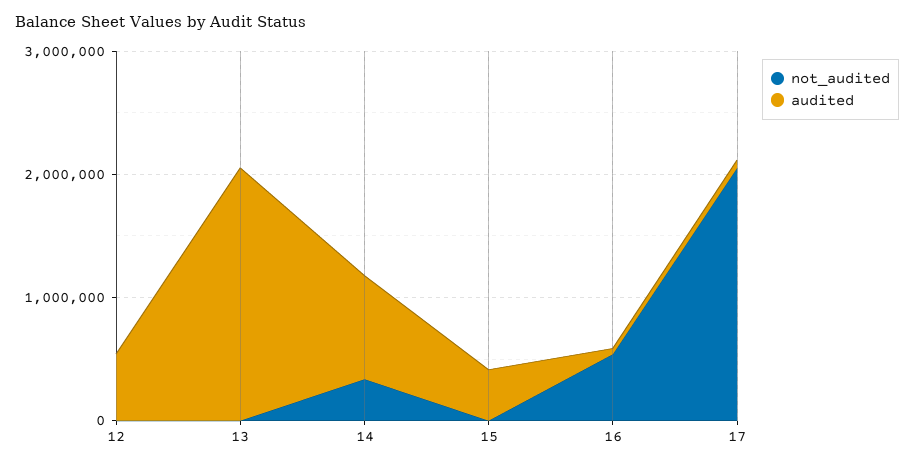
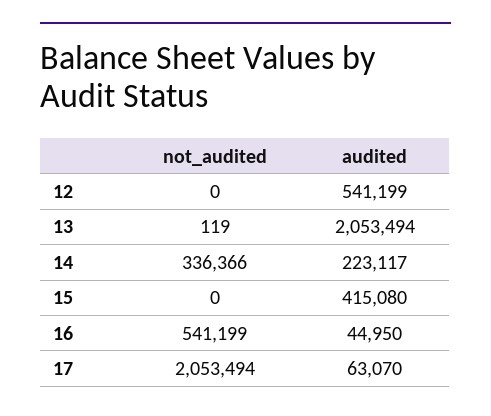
  {
    "not_audited": {
      "12": 0,
      "13": 119,
      "14": 336366,
      "15": 0,
      "16": 541199,
      "17": 2053494
    },
    "audited": {
      "12": 541199,
      "13": 2053494,
-     "14": 800000,
+     "14": 223117,
      "15": 415080,
      "16": 44950,
      "17": 63070
    }
  }

